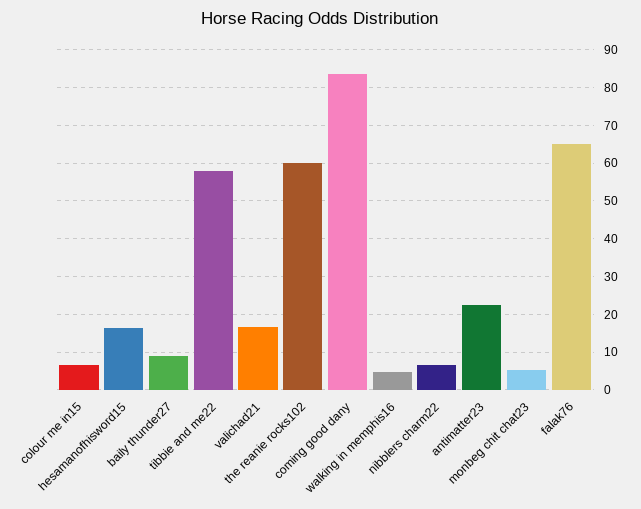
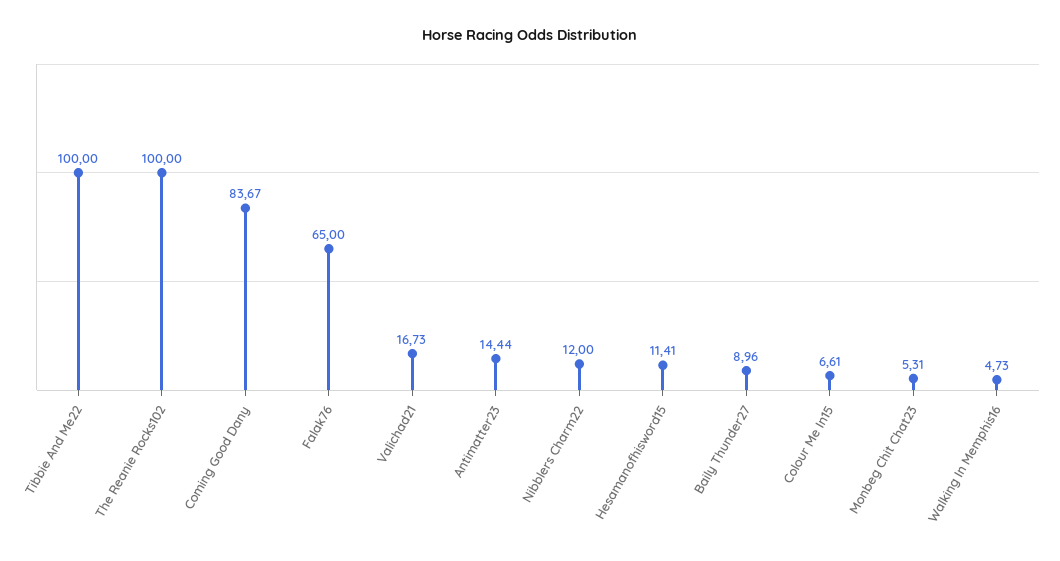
  {
    "colour me in15": 6.61,
-   "hesamanofhisword15": 16,
+   "hesamanofhisword15": 11.41,
    "baily thunder27": 8.96,
-   "tibbie and me22": 58,
+   "tibbie and me22": 100,
    "valichad21": 16.73,
-   "the reanie rocks102": 60,
+   "the reanie rocks102": 100,
    "coming good dany": 83.67,
    "walking in memphis16": 4.73,
-   "nibblers charm22": 6,
+   "nibblers charm22": 12,
-   "antimatter23": 22,
+   "antimatter23": 14.44,
    "monbeg chit chat23": 5.31,
    "falak76": 65
  }

